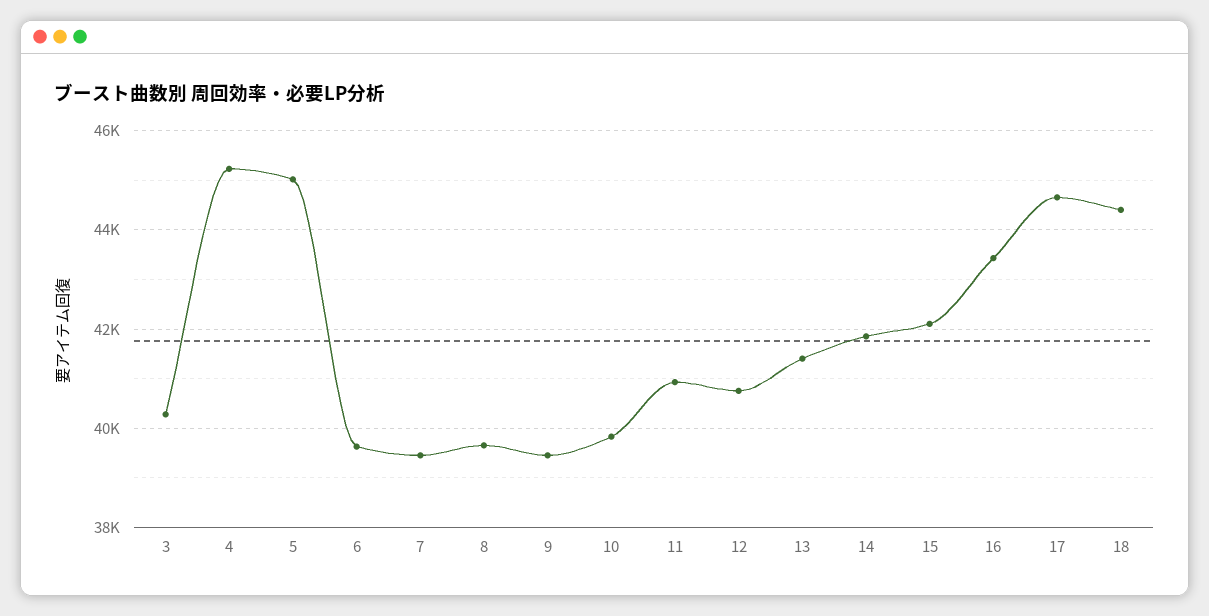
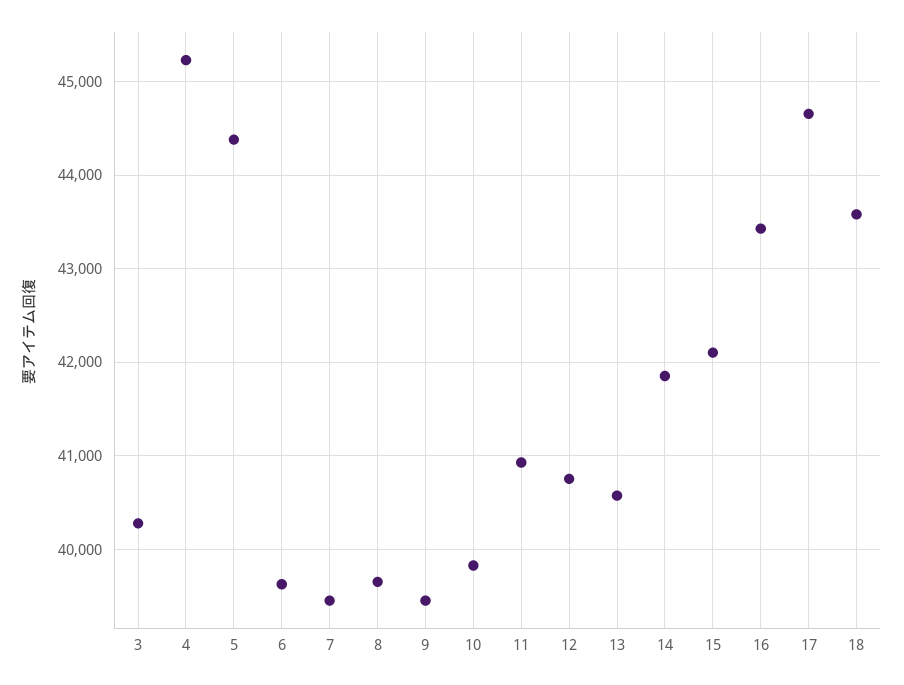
  {
    "3": 40300,
    "4": 45200,
-   "5": 45000,
+   "5": 44400,
    "6": 39600,
    "7": 39500,
    "8": 39700,
    "9": 39500,
    "10": 39800,
    "11": 40900,
    "12": 40800,
-   "13": 41400,
+   "13": 40600,
    "14": 41900,
    "15": 42100,
    "16": 43400,
    "17": 44700,
-   "18": 44400
+   "18": 43600
  }

